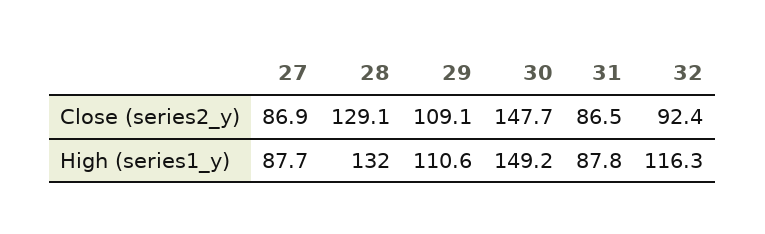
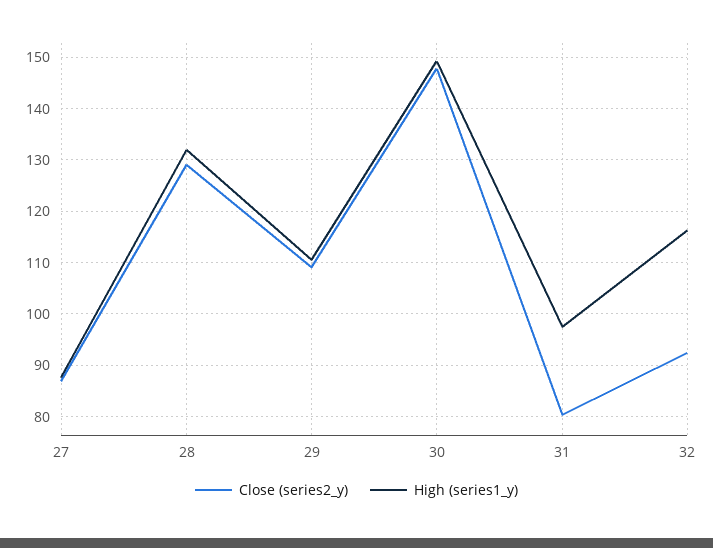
  {
    "Close (series2_y)": {
      "27": 86.9,
      "28": 129.1,
      "29": 109.1,
      "30": 147.7,
-     "31": 86.5,
+     "31": 80,
      "32": 92.4
    },
    "High (series1_y)": {
      "27": 87.7,
      "28": 132,
      "29": 110.6,
      "30": 149.2,
-     "31": 87.8,
+     "31": 98,
      "32": 116.3
    }
  }

